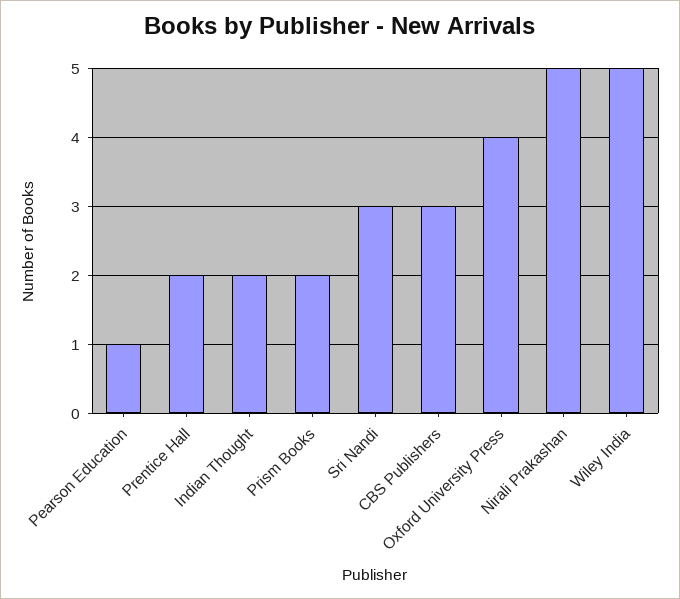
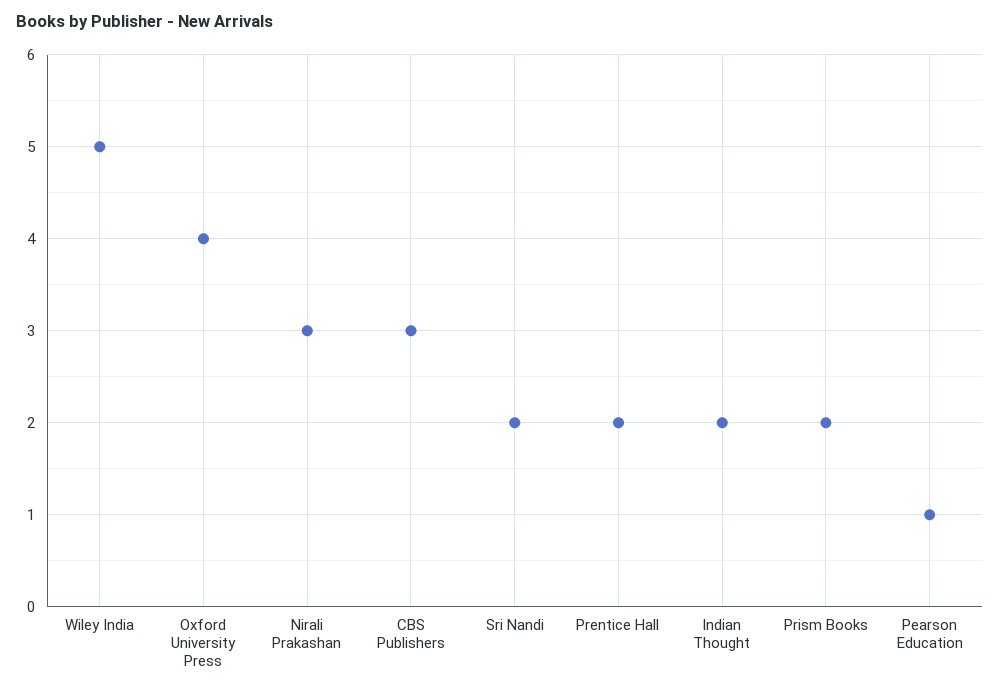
  {
    "Pearson Education": 1,
    "Prentice Hall": 2,
    "Indian Thought": 2,
    "Prism Books": 2,
-   "Sri Nandi": 3,
+   "Sri Nandi": 2,
    "CBS Publishers": 3,
    "Oxford University Press": 4,
-   "Nirali Prakashan": 5,
+   "Nirali Prakashan": 3,
    "Wiley India": 5
  }

